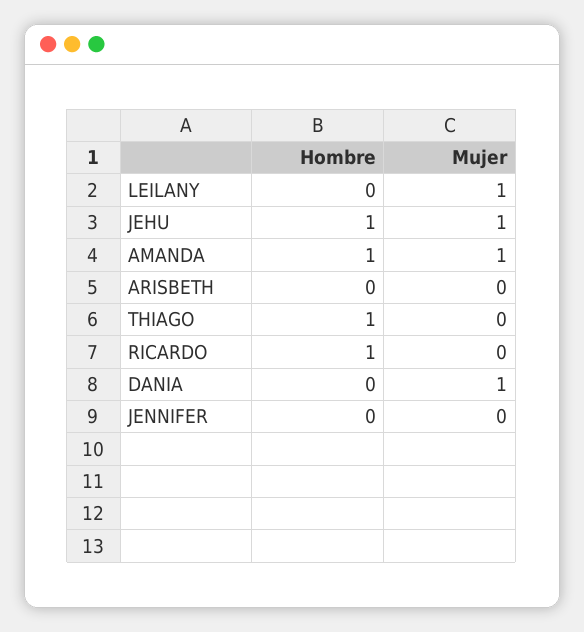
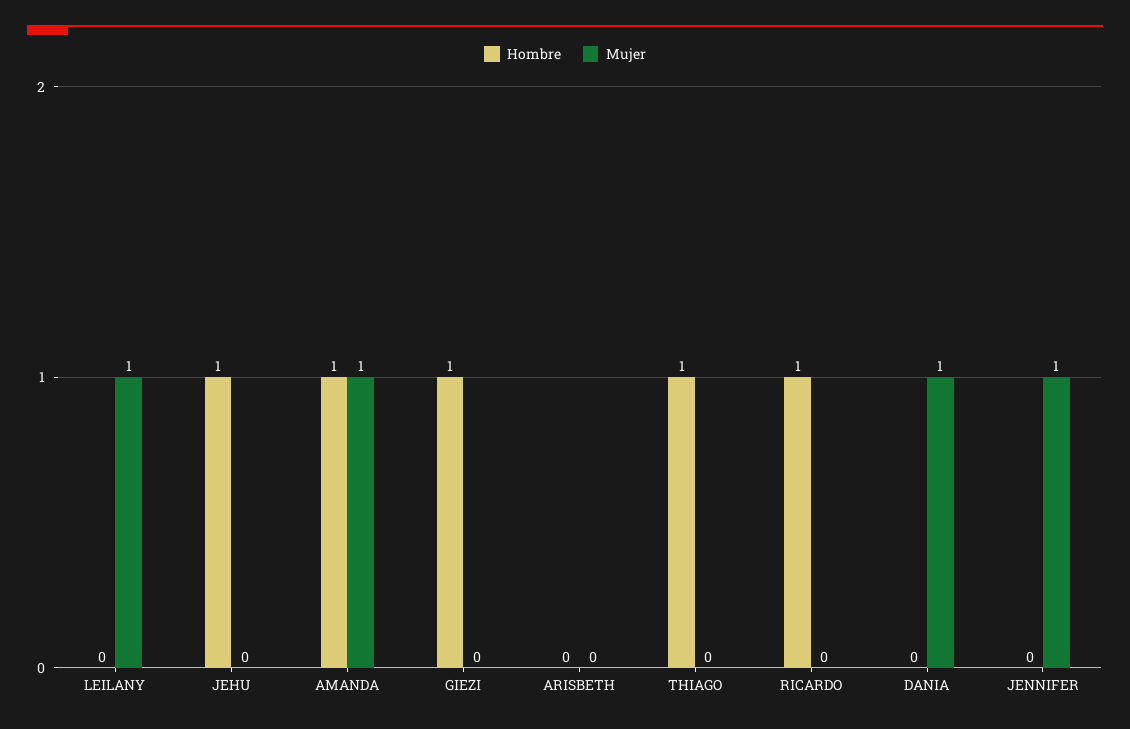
  {
    "Hombre": {
      "LEILANY": 0,
      "JEHU": 1,
      "AMANDA": 1,
      "ARISBETH": 0,
      "THIAGO": 1,
      "RICARDO": 1,
      "DANIA": 0,
-     "JENNIFER": 0
+     "JENNIFER": 0,
+     "GIEZI": 1
    },
    "Mujer": {
      "LEILANY": 1,
-     "JEHU": 1,
+     "JEHU": 0,
      "AMANDA": 1,
      "ARISBETH": 0,
      "THIAGO": 0,
      "RICARDO": 0,
      "DANIA": 1,
-     "JENNIFER": 0
+     "JENNIFER": 1,
+     "GIEZI": 0
    }
  }

